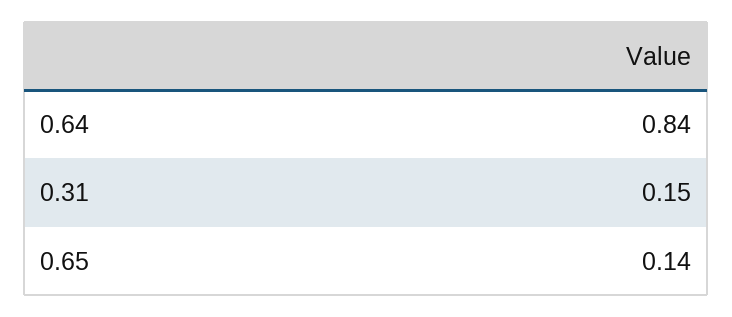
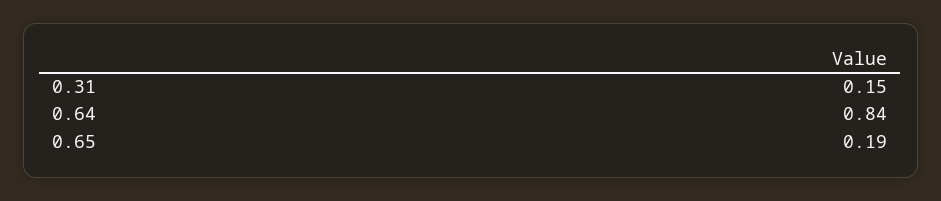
  {
    "0.64": 0.84,
    "0.31": 0.15,
-   "0.65": 0.14
+   "0.65": 0.19
  }

